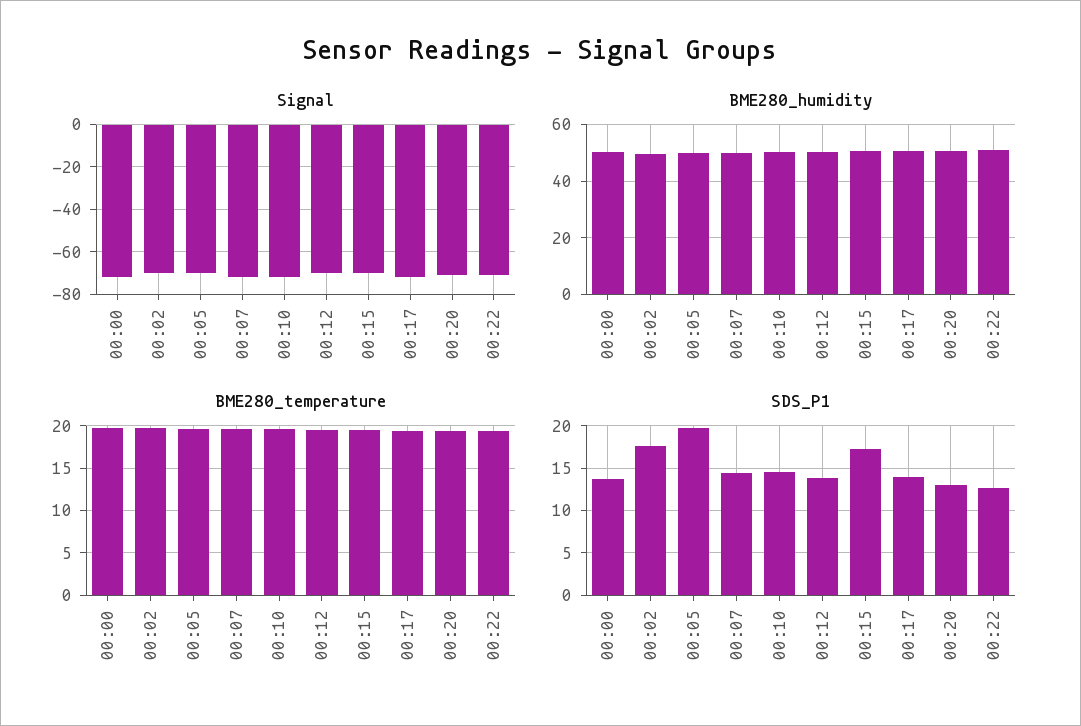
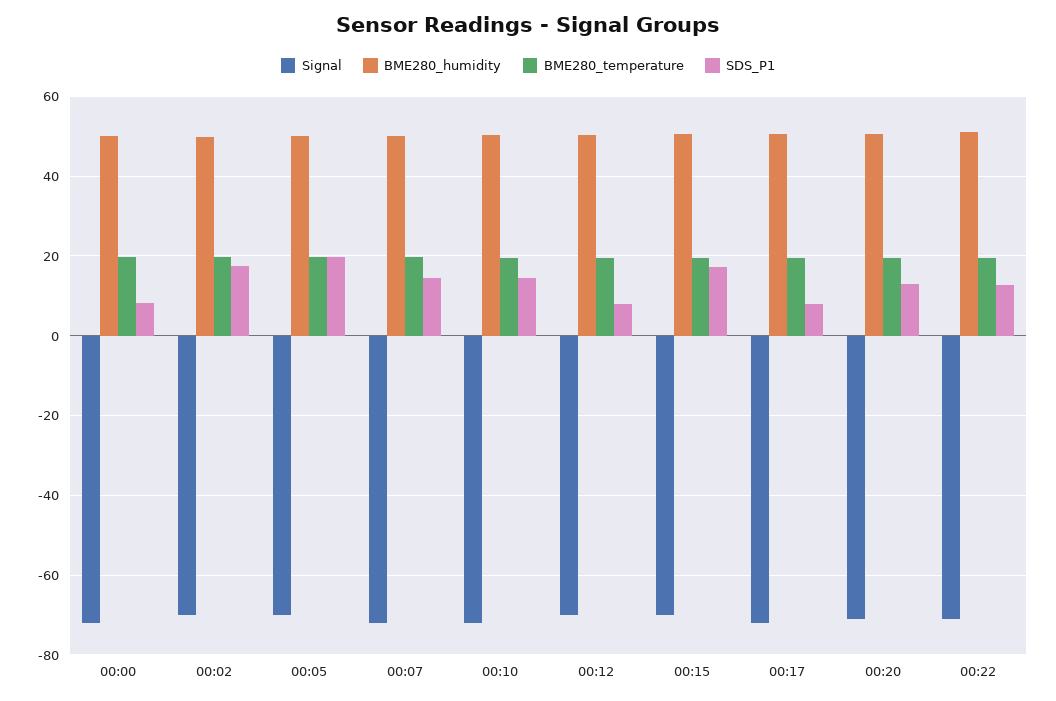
  {
    "Signal": {
      "00:00": -72,
      "00:02": -70,
      "00:05": -70,
      "00:07": -72,
      "00:10": -72,
      "00:12": -70,
      "00:15": -70,
      "00:17": -72,
      "00:20": -72,
      "00:22": -72
    },
    "BME280_humidity": {
      "00:00": 50,
      "00:02": 50,
      "00:05": 50,
      "00:07": 50,
      "00:10": 50,
      "00:12": 50,
      "00:15": 50,
      "00:17": 50,
      "00:20": 50,
      "00:22": 50
    },
    "BME280_temperature": {
      "00:00": 20,
      "00:02": 20,
      "00:05": 20,
      "00:07": 20,
      "00:10": 20,
      "00:12": 20,
      "00:15": 19,
      "00:17": 19,
      "00:20": 19,
      "00:22": 19
    },
    "SDS_P1": {
-     "00:00": 14,
+     "00:00": 8,
      "00:02": 18,
      "00:05": 20,
      "00:07": 14,
      "00:10": 15,
-     "00:12": 14,
+     "00:12": 8,
      "00:15": 17,
-     "00:17": 14,
+     "00:17": 8,
      "00:20": 13,
      "00:22": 13
    }
  }

